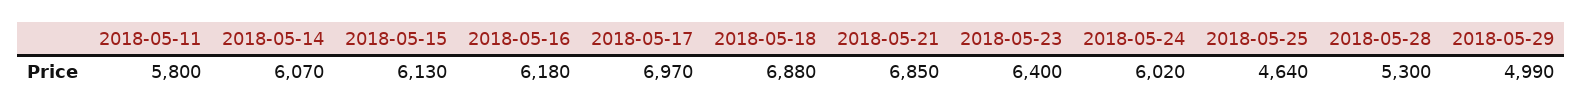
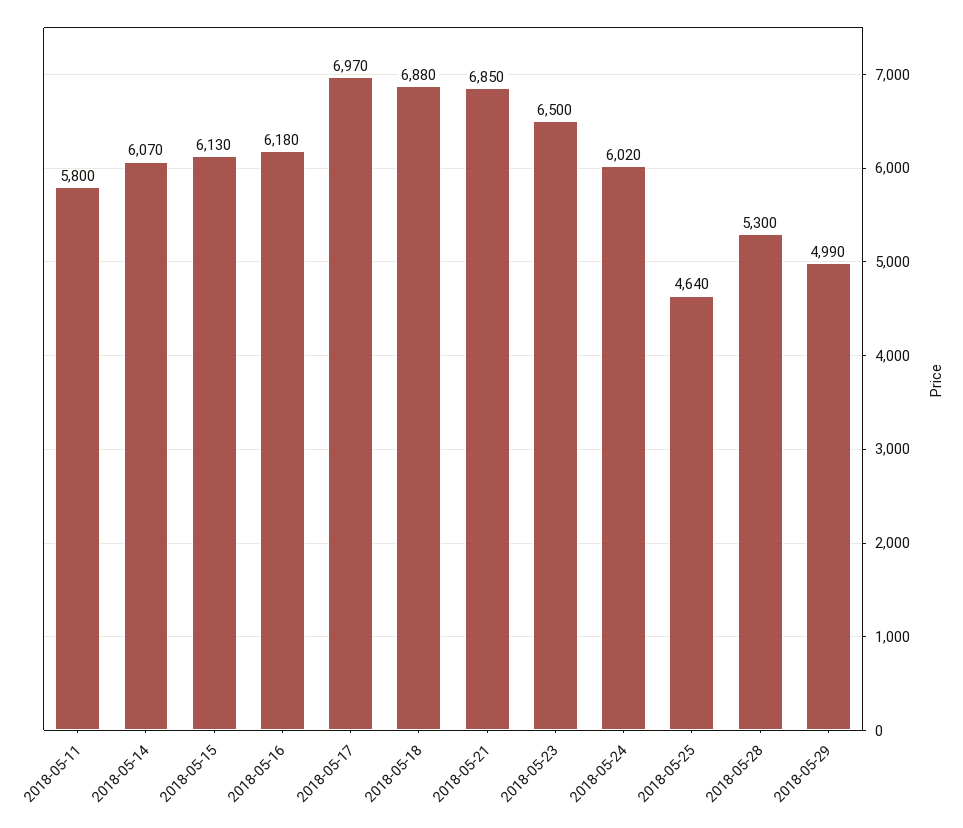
  {
    "2018-05-11": 5800,
    "2018-05-14": 6070,
    "2018-05-15": 6130,
    "2018-05-16": 6180,
    "2018-05-17": 6970,
    "2018-05-18": 6880,
    "2018-05-21": 6850,
-   "2018-05-23": 6400,
+   "2018-05-23": 6500,
    "2018-05-24": 6020,
    "2018-05-25": 4640,
    "2018-05-28": 5300,
    "2018-05-29": 4990
  }

